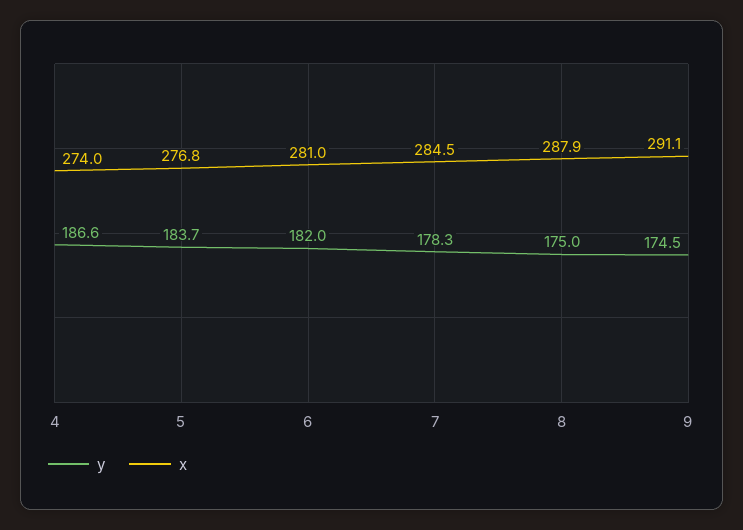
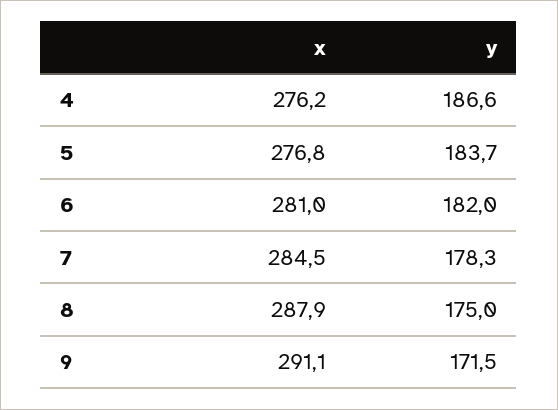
  {
    "y": {
      "4": 186.6,
      "5": 183.7,
      "6": 182,
      "7": 178.3,
      "8": 175,
-     "9": 174.5
+     "9": 171.5
    },
    "x": {
-     "4": 274,
+     "4": 276.2,
      "5": 276.8,
      "6": 281,
      "7": 284.5,
      "8": 287.9,
      "9": 291.1
    }
  }

